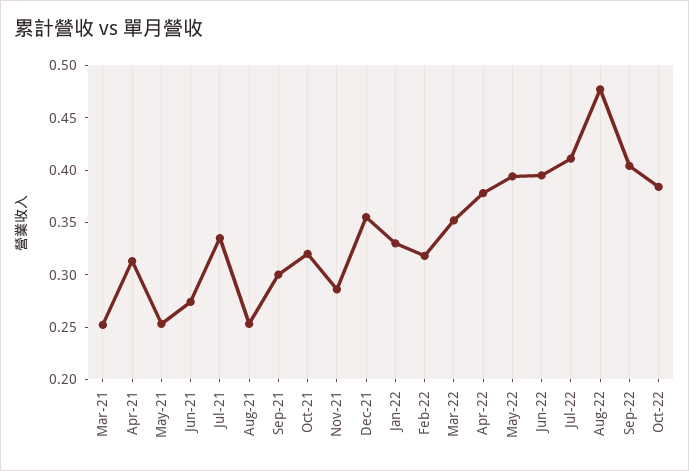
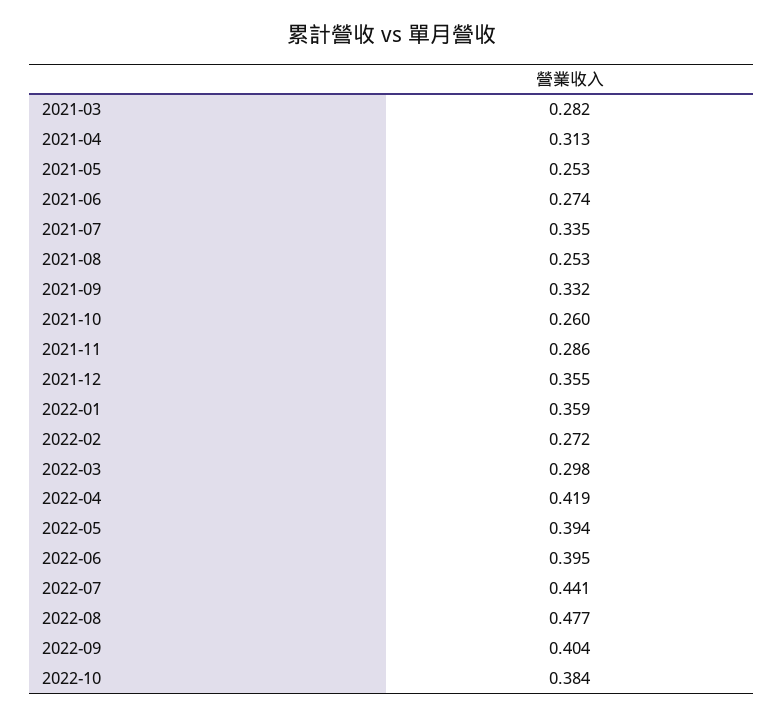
  {
-   "Mar-21": 0.25,
+   "Mar-21": 0.282,
    "Apr-21": 0.313,
    "May-21": 0.253,
    "Jun-21": 0.274,
    "Jul-21": 0.335,
    "Aug-21": 0.253,
-   "Sep-21": 0.3,
+   "Sep-21": 0.332,
-   "Oct-21": 0.32,
+   "Oct-21": 0.26,
    "Nov-21": 0.286,
    "Dec-21": 0.355,
-   "Jan-22": 0.33,
+   "Jan-22": 0.359,
-   "Feb-22": 0.32,
+   "Feb-22": 0.272,
-   "Mar-22": 0.35,
+   "Mar-22": 0.298,
-   "Apr-22": 0.38,
+   "Apr-22": 0.419,
    "May-22": 0.394,
    "Jun-22": 0.395,
-   "Jul-22": 0.41,
+   "Jul-22": 0.441,
    "Aug-22": 0.477,
    "Sep-22": 0.404,
    "Oct-22": 0.384
  }

